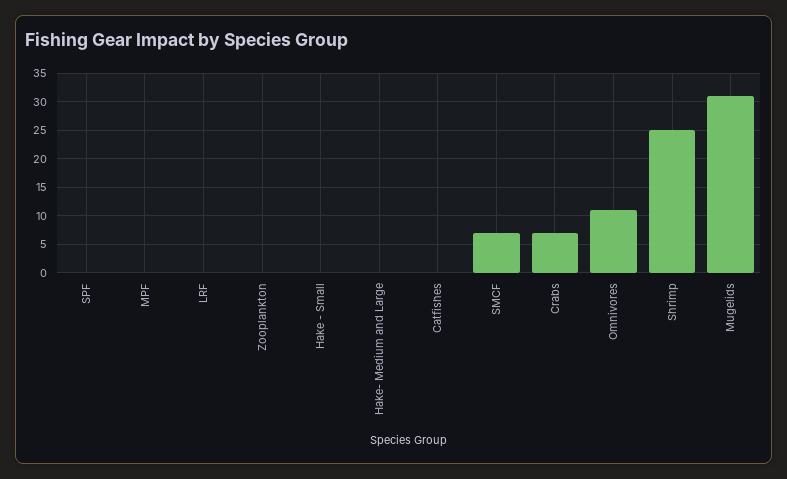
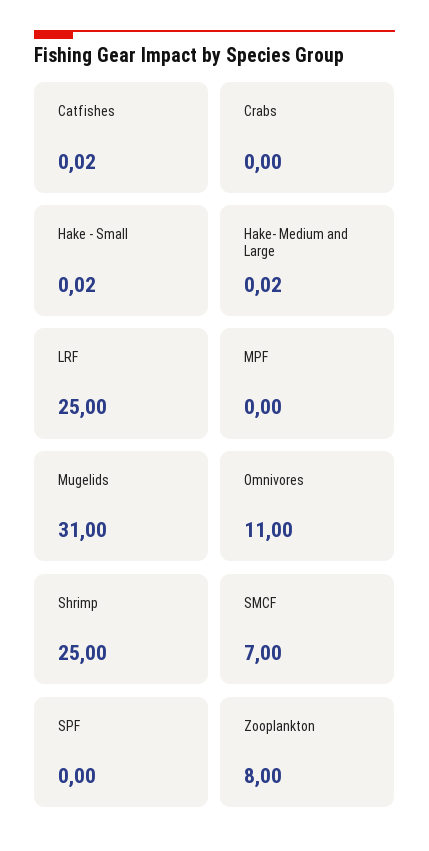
  {
    "SPF": 0,
    "MPF": 0,
-   "LRF": 0,
+   "LRF": 25,
-   "Zooplankton": 0,
+   "Zooplankton": 8,
    "Hake - Small": 0.02,
    "Hake- Medium and Large": 0.02,
    "Catfishes": 0.02,
    "SMCF": 7,
-   "Crabs": 7.5,
+   "Crabs": 0,
    "Omnivores": 11,
    "Shrimp": 25,
    "Mugelids": 31
  }

